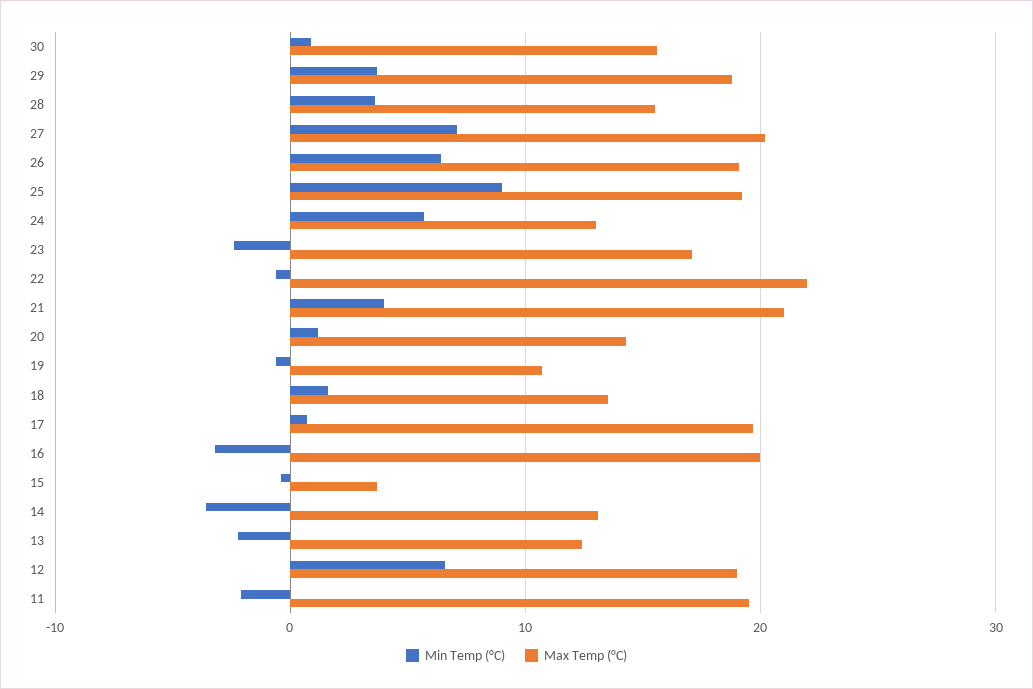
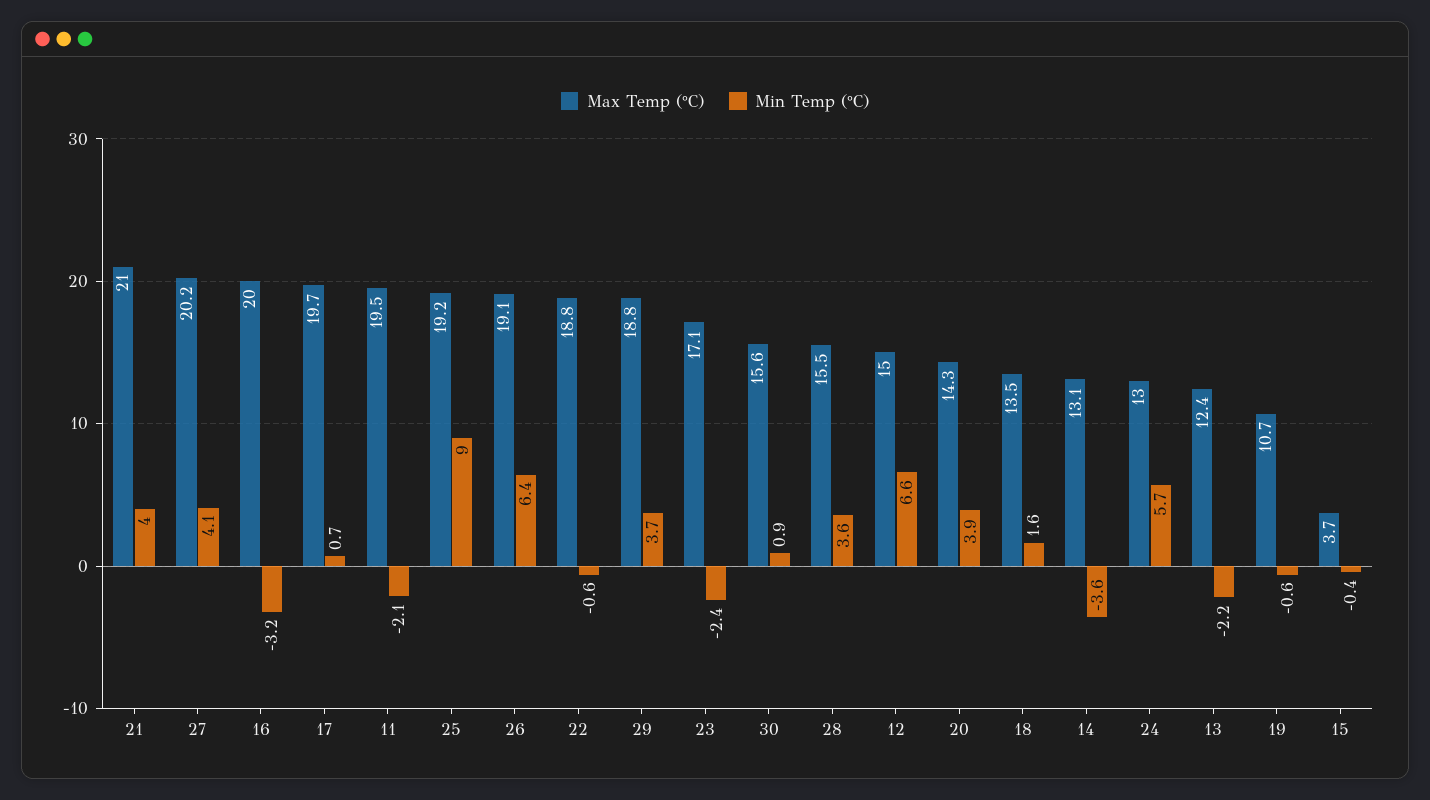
  {
    "Min Temp (°C)": {
      "30": 0.9,
      "29": 3.7,
      "28": 3.6,
-     "27": 7,
+     "27": 4.1,
      "26": 6.4,
      "25": 9,
      "24": 5.7,
      "23": -2.4,
      "22": -0.6,
      "21": 4,
-     "20": 1,
+     "20": 3.9,
      "19": -0.6,
      "18": 1.6,
      "17": 0.7,
      "16": -3.2,
      "15": -0.4,
      "14": -3.6,
      "13": -2.2,
      "12": 6.6,
      "11": -2.1
    },
    "Max Temp (°C)": {
      "30": 15.6,
      "29": 18.8,
      "28": 15.5,
      "27": 20.2,
      "26": 19.1,
      "25": 19.2,
      "24": 13,
      "23": 17.1,
-     "22": 22,
+     "22": 18.8,
      "21": 21,
      "20": 14.3,
      "19": 10.7,
      "18": 13.5,
      "17": 19.7,
      "16": 20,
      "15": 3.7,
      "14": 13.1,
      "13": 12.4,
-     "12": 19,
+     "12": 15,
      "11": 19.5
    }
  }

